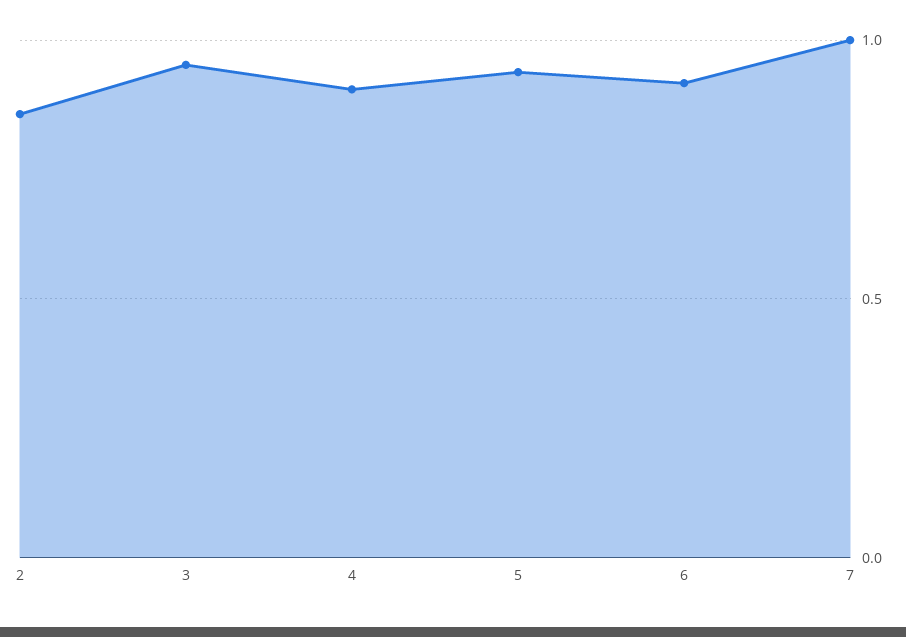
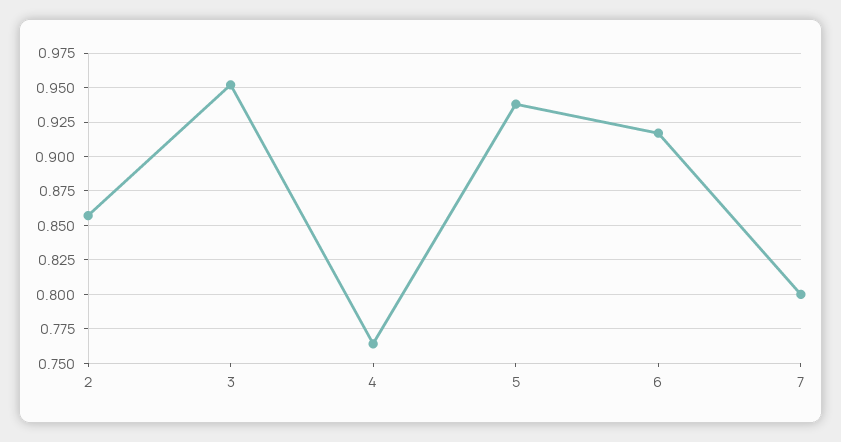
  {
    "2": 0.855,
    "3": 0.95,
-   "4": 0.9,
+   "4": 0.765,
    "5": 0.94,
    "6": 0.915,
-   "7": 1
+   "7": 0.8
  }

